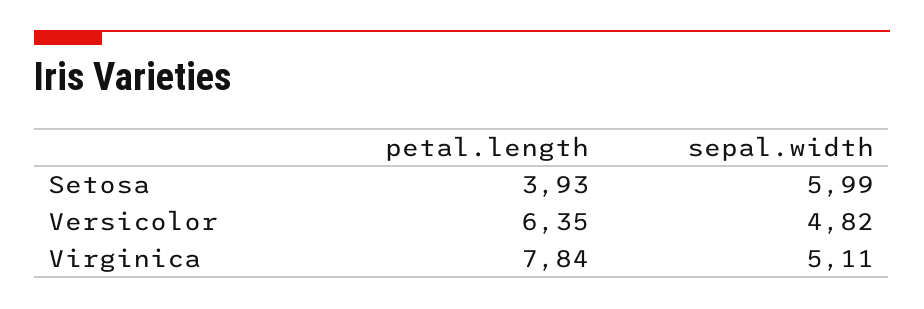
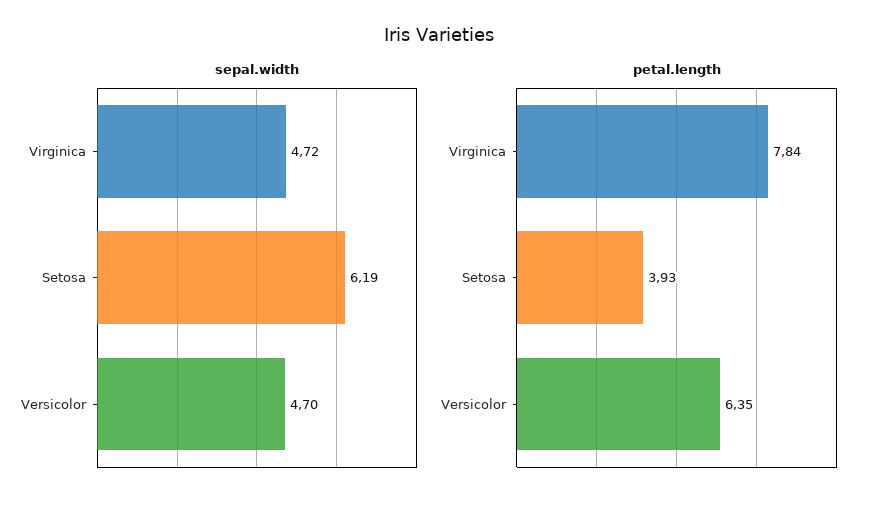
  {
    "petal.length": {
      "Setosa": 3.93,
      "Versicolor": 6.35,
      "Virginica": 7.84
    },
    "sepal.width": {
-     "Setosa": 5.99,
+     "Setosa": 6.19,
-     "Versicolor": 4.82,
+     "Versicolor": 4.7,
-     "Virginica": 5.11
+     "Virginica": 4.72
    }
  }

